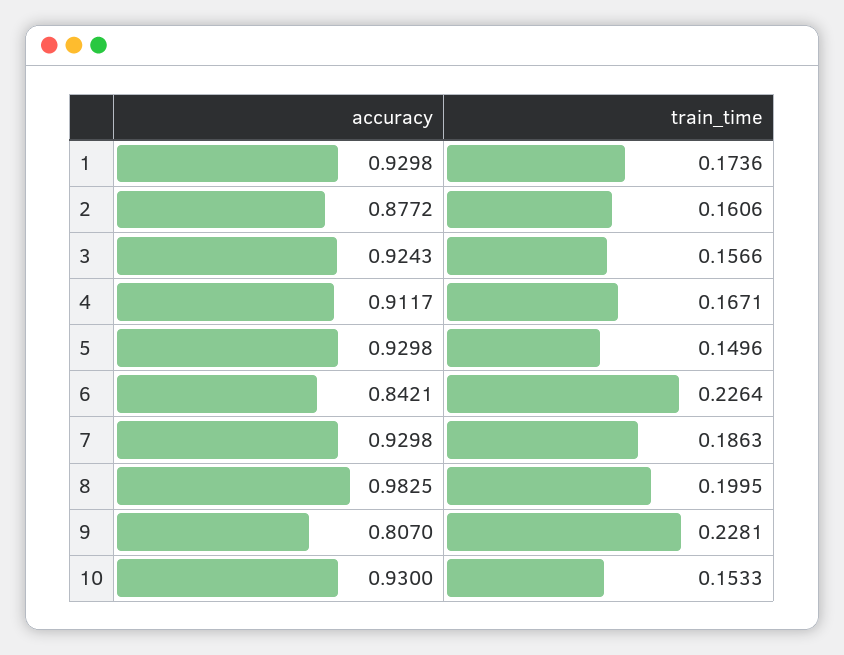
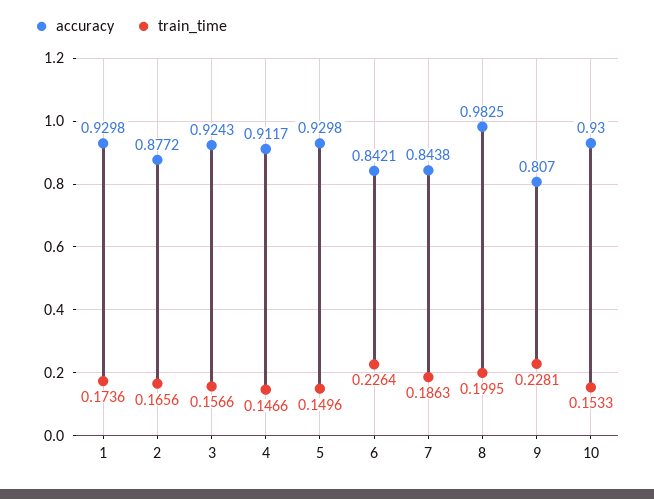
  {
    "accuracy": {
      "1": 0.9298,
      "2": 0.8772,
      "3": 0.9243,
      "4": 0.9117,
      "5": 0.9298,
      "6": 0.8421,
-     "7": 0.9298,
+     "7": 0.8438,
      "8": 0.9825,
      "9": 0.807,
      "10": 0.93
    },
    "train_time": {
      "1": 0.1736,
-     "2": 0.1606,
+     "2": 0.1656,
      "3": 0.1566,
-     "4": 0.1671,
+     "4": 0.1466,
      "5": 0.1496,
      "6": 0.2264,
      "7": 0.1863,
      "8": 0.1995,
      "9": 0.2281,
      "10": 0.1533
    }
  }

